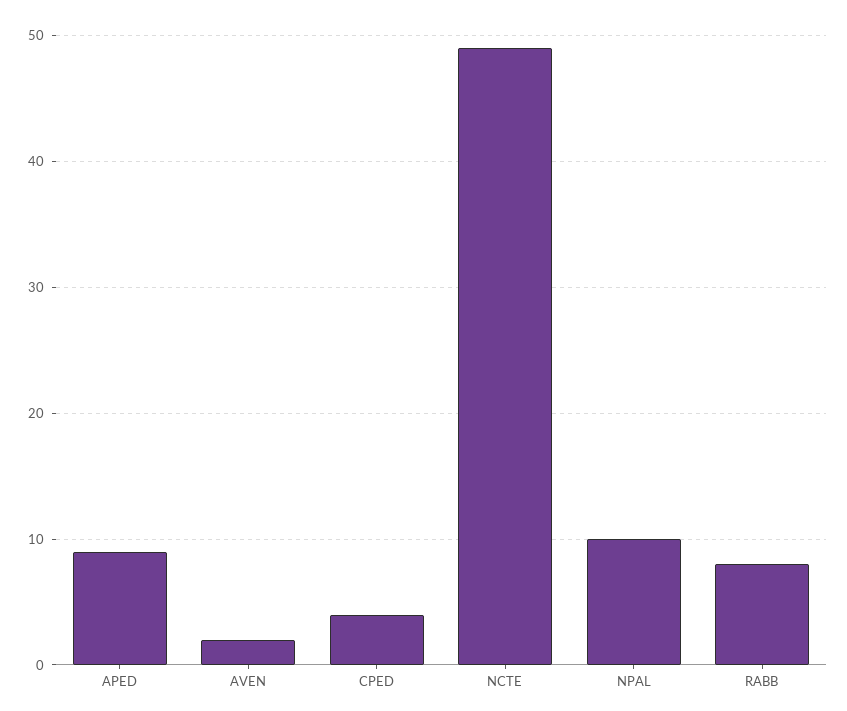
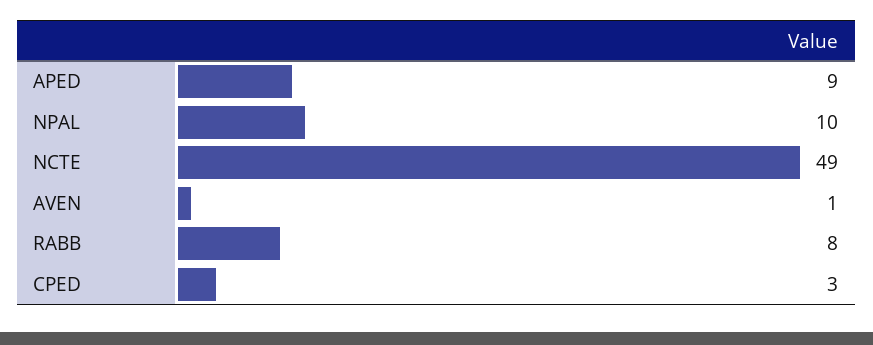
  {
    "APED": 9,
-   "AVEN": 2,
+   "AVEN": 1,
-   "CPED": 4,
+   "CPED": 3,
    "NCTE": 49,
    "NPAL": 10,
    "RABB": 8
  }

